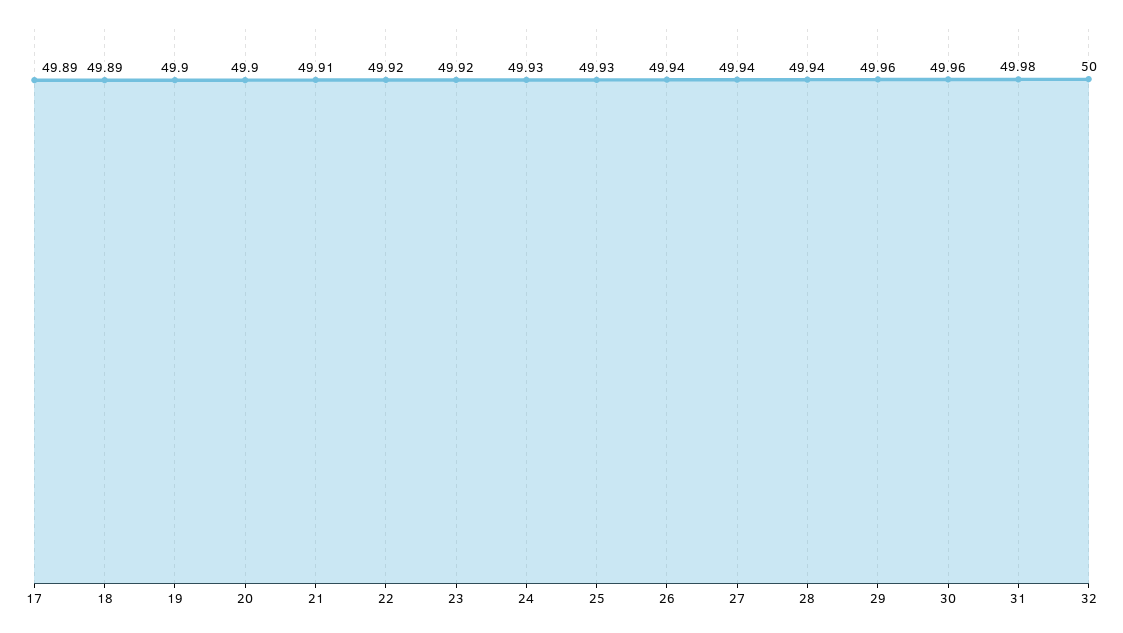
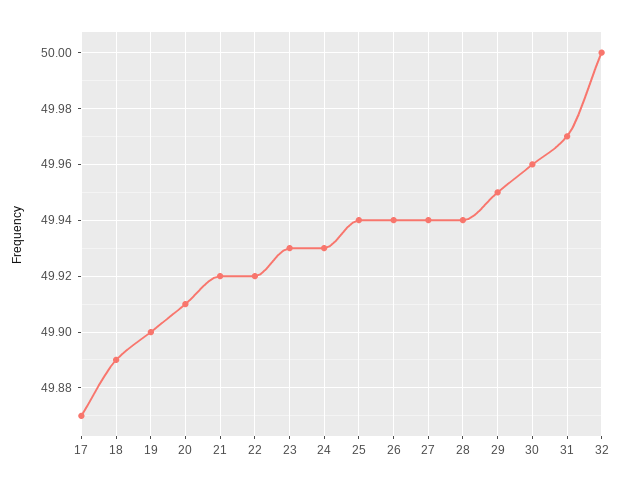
  {
-   "17": 49.89,
+   "17": 49.87,
    "18": 49.89,
    "19": 49.9,
-   "20": 49.9,
+   "20": 49.91,
-   "21": 49.91,
+   "21": 49.92,
    "22": 49.92,
-   "23": 49.92,
+   "23": 49.93,
    "24": 49.93,
-   "25": 49.93,
+   "25": 49.94,
    "26": 49.94,
    "27": 49.94,
    "28": 49.94,
-   "29": 49.96,
+   "29": 49.95,
    "30": 49.96,
-   "31": 49.98,
+   "31": 49.97,
    "32": 50
  }

